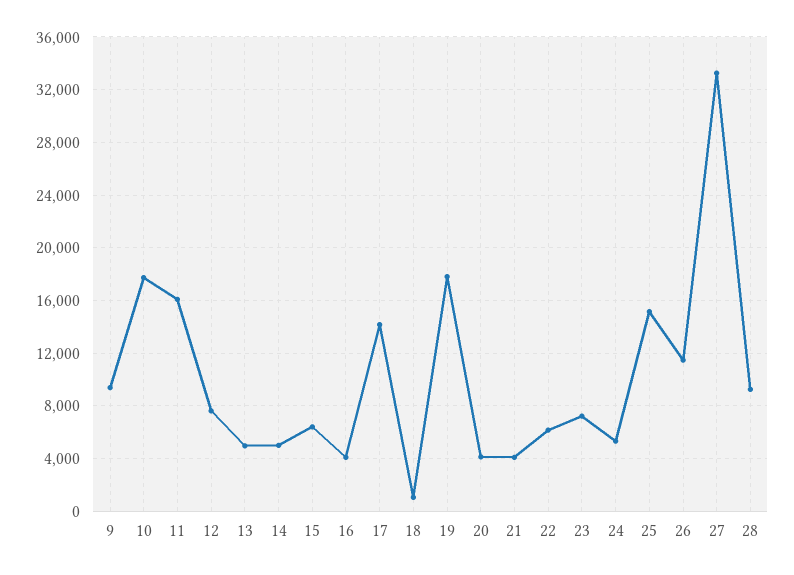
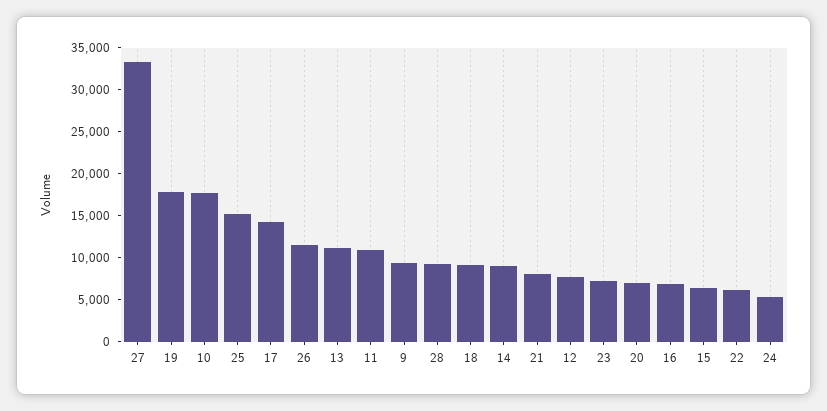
  {
    "9": 9500,
    "10": 17500,
-   "11": 16000,
+   "11": 11000,
    "12": 7500,
-   "13": 5000,
+   "13": 11000,
-   "14": 5000,
+   "14": 9000,
    "15": 6500,
-   "16": 4000,
+   "16": 7000,
    "17": 14000,
-   "18": 1000,
+   "18": 9000,
    "19": 18000,
-   "20": 4000,
+   "20": 7000,
-   "21": 4000,
+   "21": 8000,
    "22": 6000,
    "23": 7000,
    "24": 5500,
    "25": 15000,
    "26": 11500,
    "27": 33500,
    "28": 9500
  }

